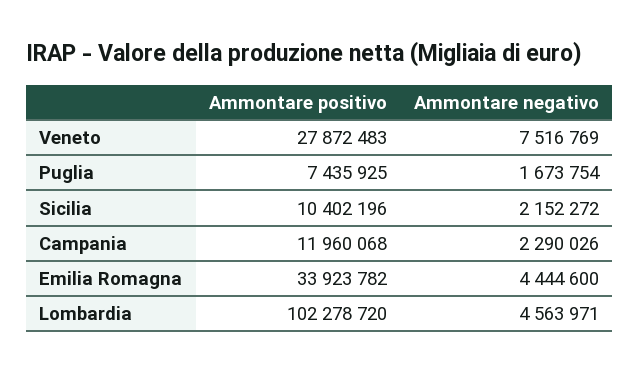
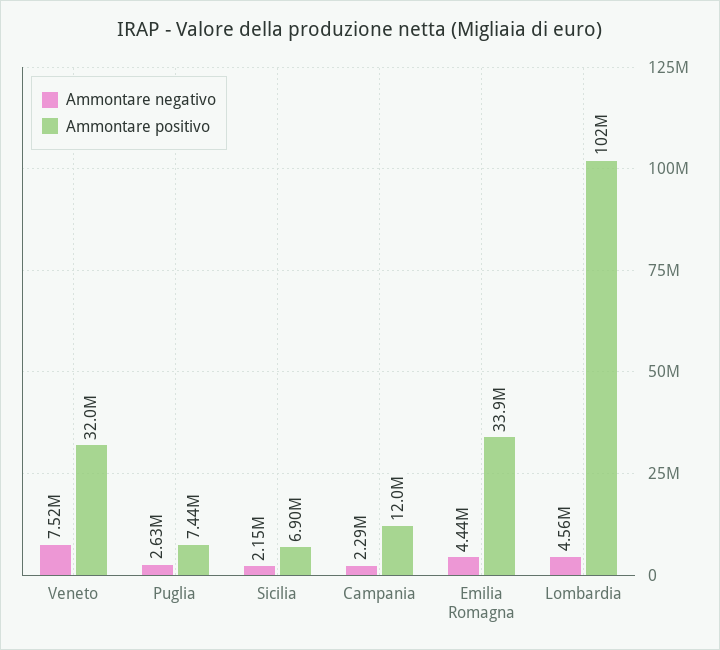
  {
    "Ammontare positivo": {
-     "Veneto": 27872483,
+     "Veneto": 32000000,
      "Puglia": 7435925,
-     "Sicilia": 10402196,
+     "Sicilia": 6900000,
      "Campania": 11960068,
      "Emilia Romagna": 33923782,
      "Lombardia": 102278720
    },
    "Ammontare negativo": {
      "Veneto": 7516769,
-     "Puglia": 1673754,
+     "Puglia": 2630000,
      "Sicilia": 2152272,
      "Campania": 2290026,
      "Emilia Romagna": 4444600,
      "Lombardia": 4563971
    }
  }

